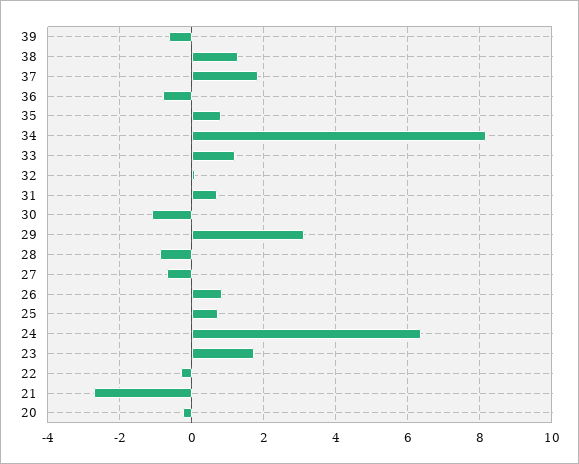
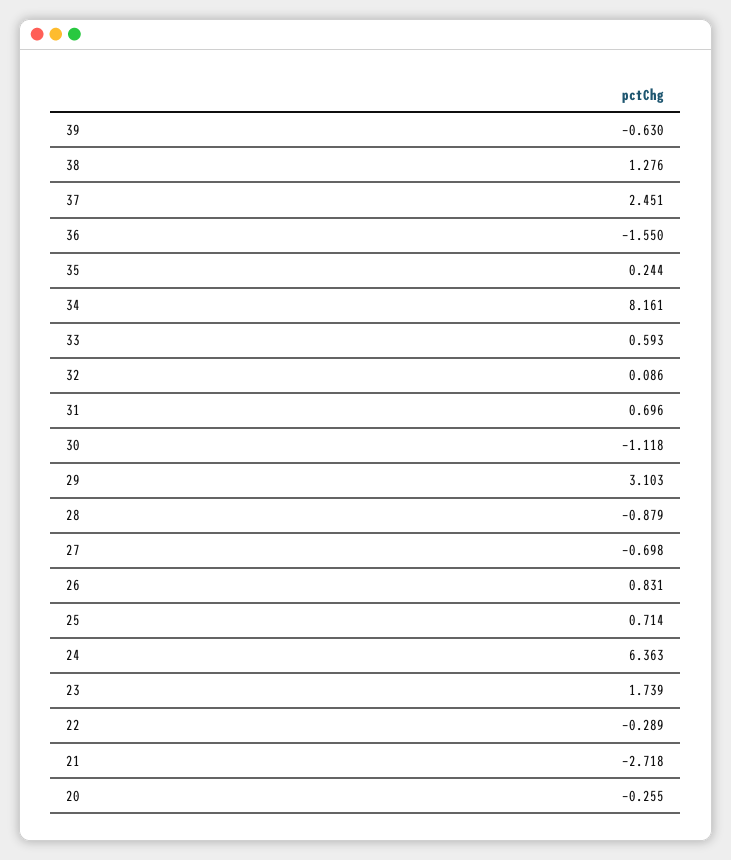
  {
    "39": -0.63,
    "38": 1.276,
-   "37": 1.8,
+   "37": 2.451,
-   "36": -0.8,
+   "36": -1.55,
-   "35": 0.8,
+   "35": 0.244,
    "34": 8.161,
-   "33": 1.2,
+   "33": 0.593,
    "32": 0.086,
    "31": 0.696,
    "30": -1.118,
    "29": 3.103,
    "28": -0.879,
    "27": -0.698,
    "26": 0.831,
    "25": 0.714,
    "24": 6.363,
    "23": 1.739,
    "22": -0.289,
    "21": -2.718,
    "20": -0.255
  }

